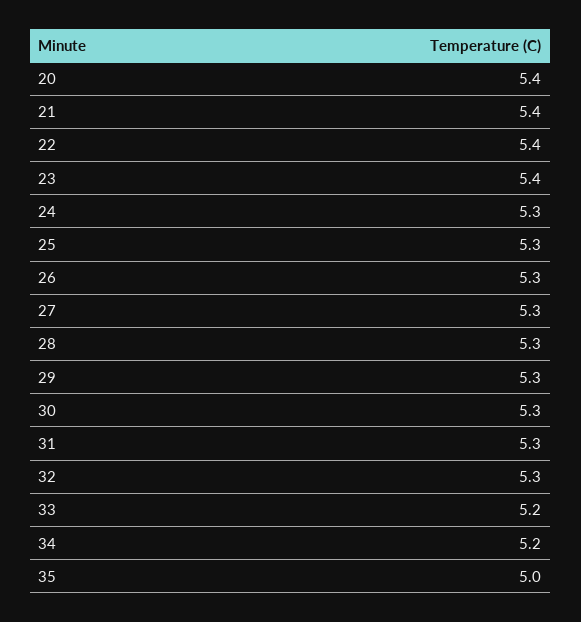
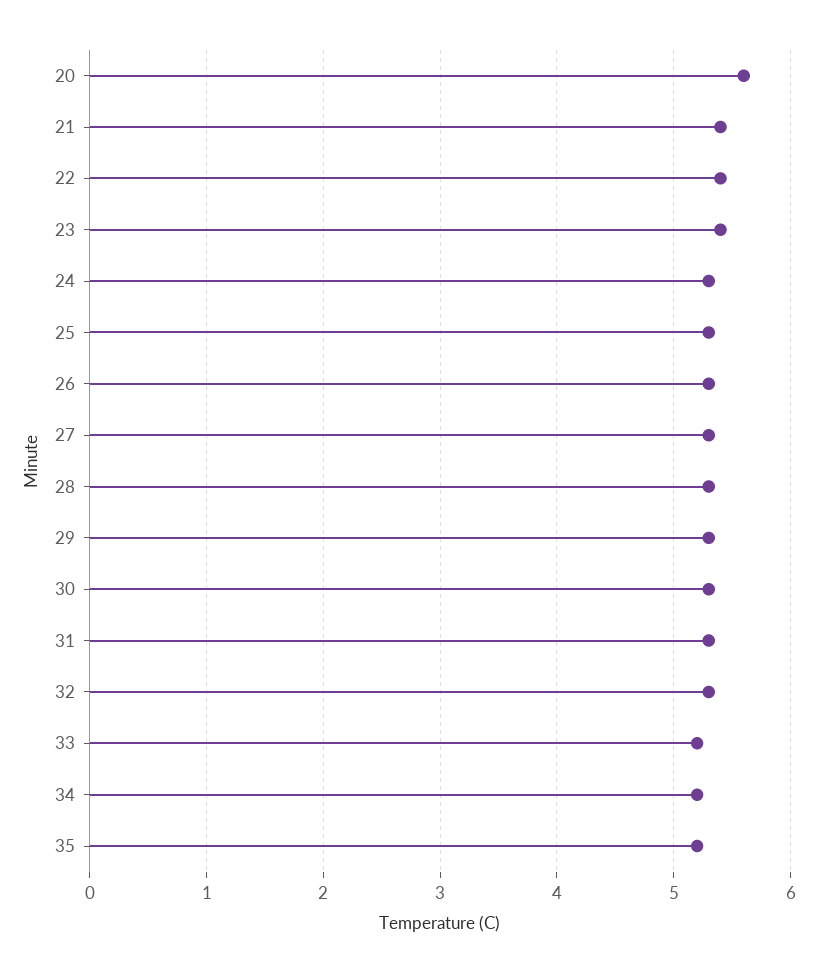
  {
-   "20": 5.4,
+   "20": 5.6,
    "21": 5.4,
    "22": 5.4,
    "23": 5.4,
    "24": 5.3,
    "25": 5.3,
    "26": 5.3,
    "27": 5.3,
    "28": 5.3,
    "29": 5.3,
    "30": 5.3,
    "31": 5.3,
    "32": 5.3,
    "33": 5.2,
    "34": 5.2,
-   "35": 5
+   "35": 5.2
  }

